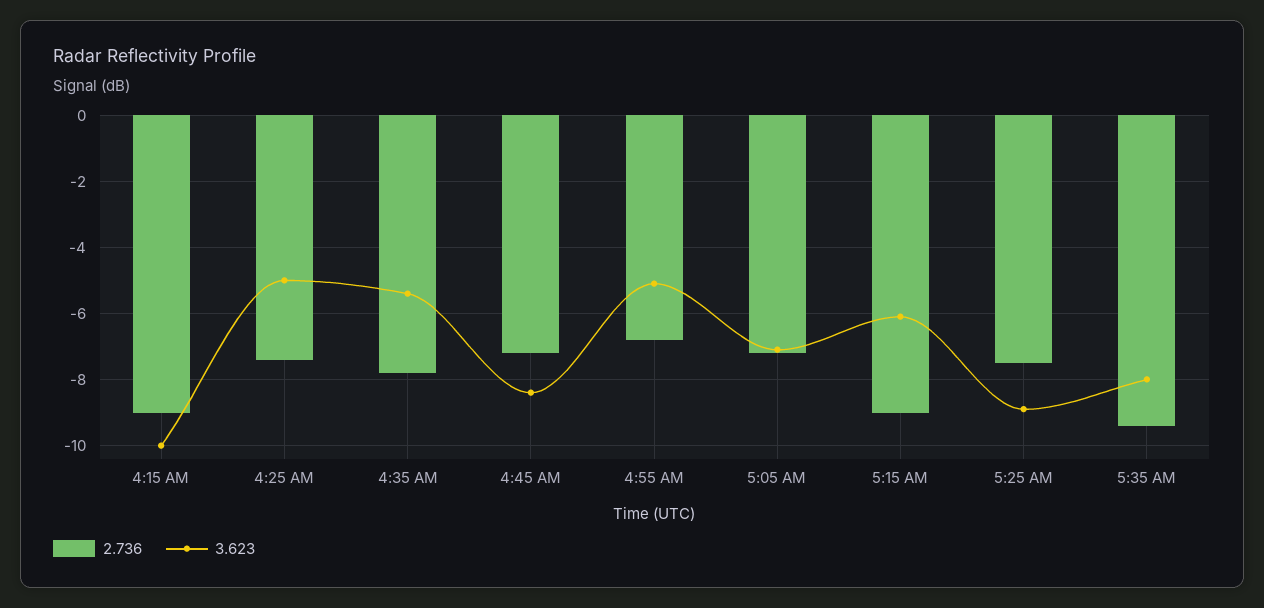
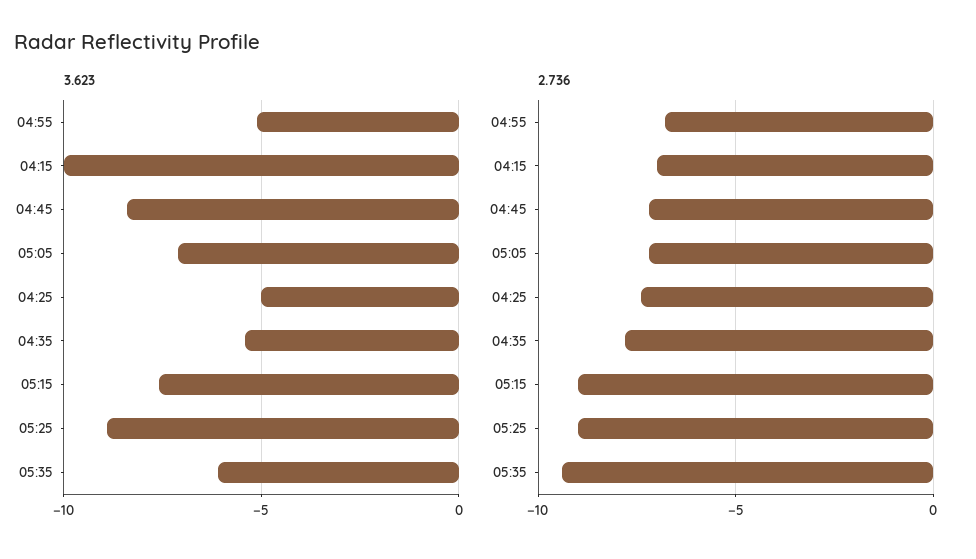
  {
    "2.736": {
-     "4:15 AM": -9,
+     "4:15 AM": -7,
      "4:25 AM": -7.5,
      "4:35 AM": -8,
      "4:45 AM": -7,
      "4:55 AM": -7,
      "5:05 AM": -7,
      "5:15 AM": -9,
-     "5:25 AM": -7.5,
+     "5:25 AM": -9,
      "5:35 AM": -9.5
    },
    "3.623": {
      "4:15 AM": -10,
      "4:25 AM": -5,
      "4:35 AM": -5.5,
      "4:45 AM": -8.5,
      "4:55 AM": -5,
      "5:05 AM": -7,
-     "5:15 AM": -6,
+     "5:15 AM": -7.5,
      "5:25 AM": -9,
-     "5:35 AM": -8
+     "5:35 AM": -6
    }
  }

